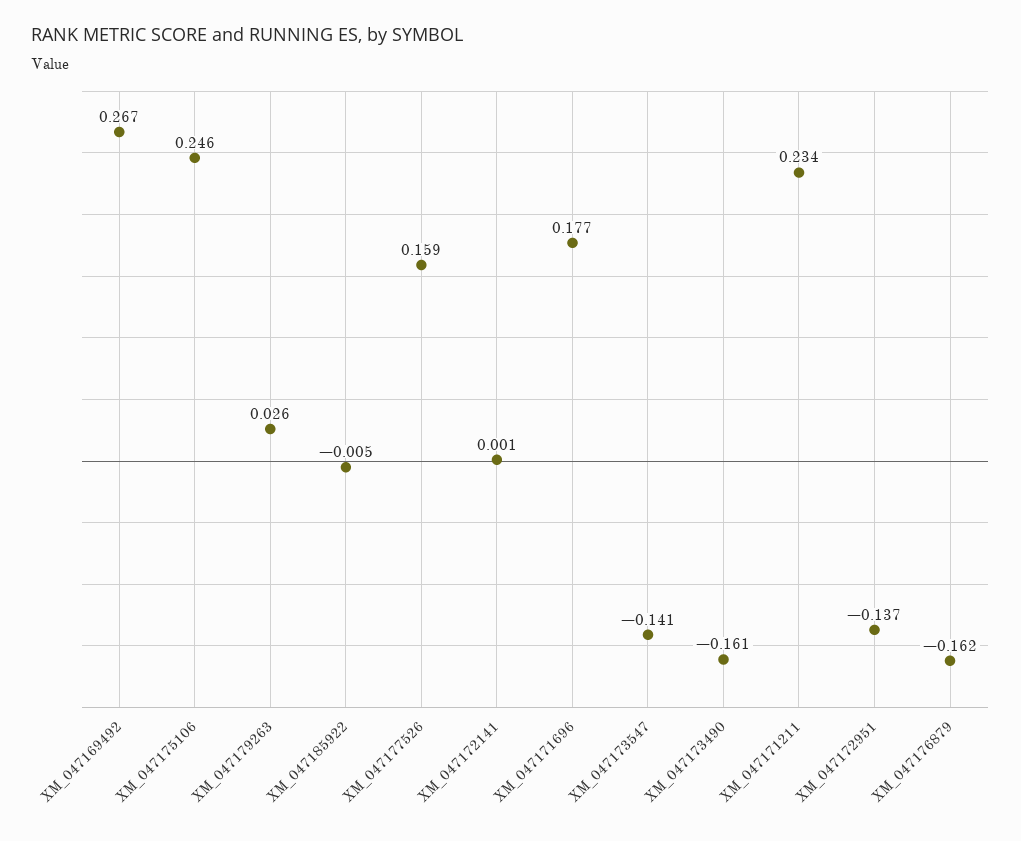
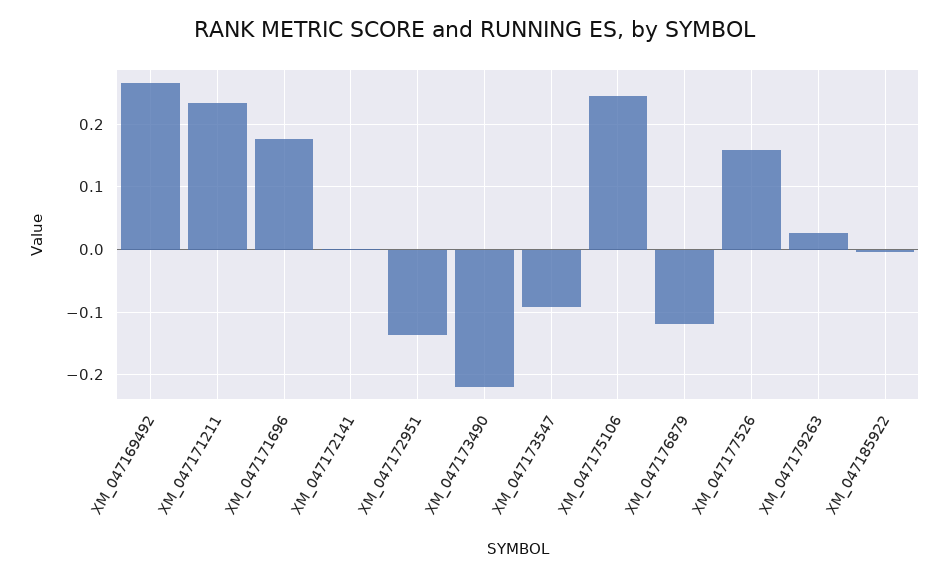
  {
    "XM_047169492": 0.267,
    "XM_047175106": 0.246,
    "XM_047179263": 0.026,
    "XM_047185922": -0.005,
    "XM_047177526": 0.159,
    "XM_047172141": 0.001,
    "XM_047171696": 0.177,
-   "XM_047173547": -0.141,
+   "XM_047173547": -0.09,
-   "XM_047173490": -0.161,
+   "XM_047173490": -0.22,
    "XM_047171211": 0.234,
    "XM_047172951": -0.137,
-   "XM_047176879": -0.162
+   "XM_047176879": -0.12
  }

